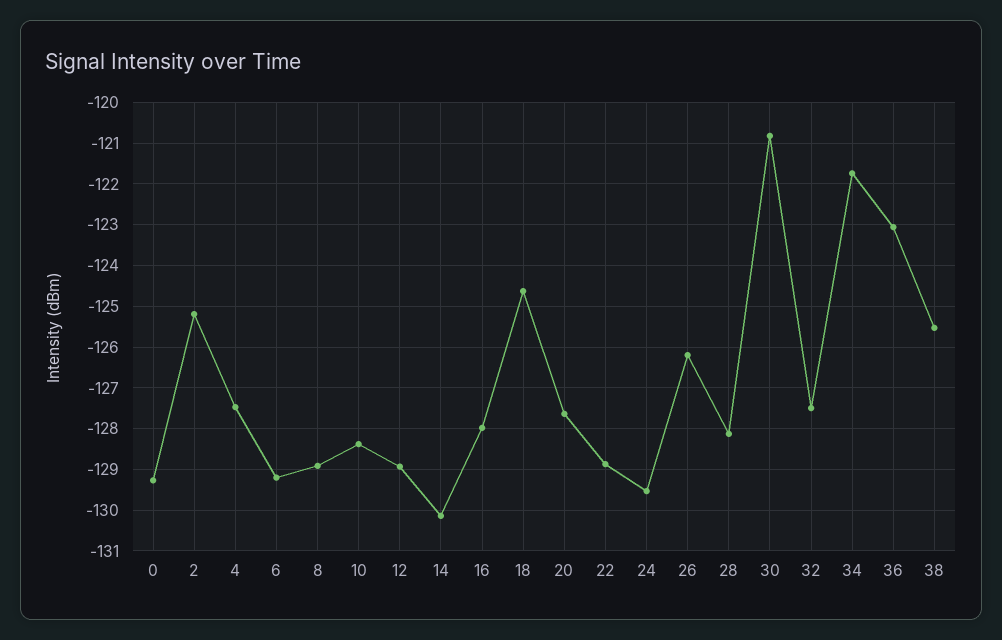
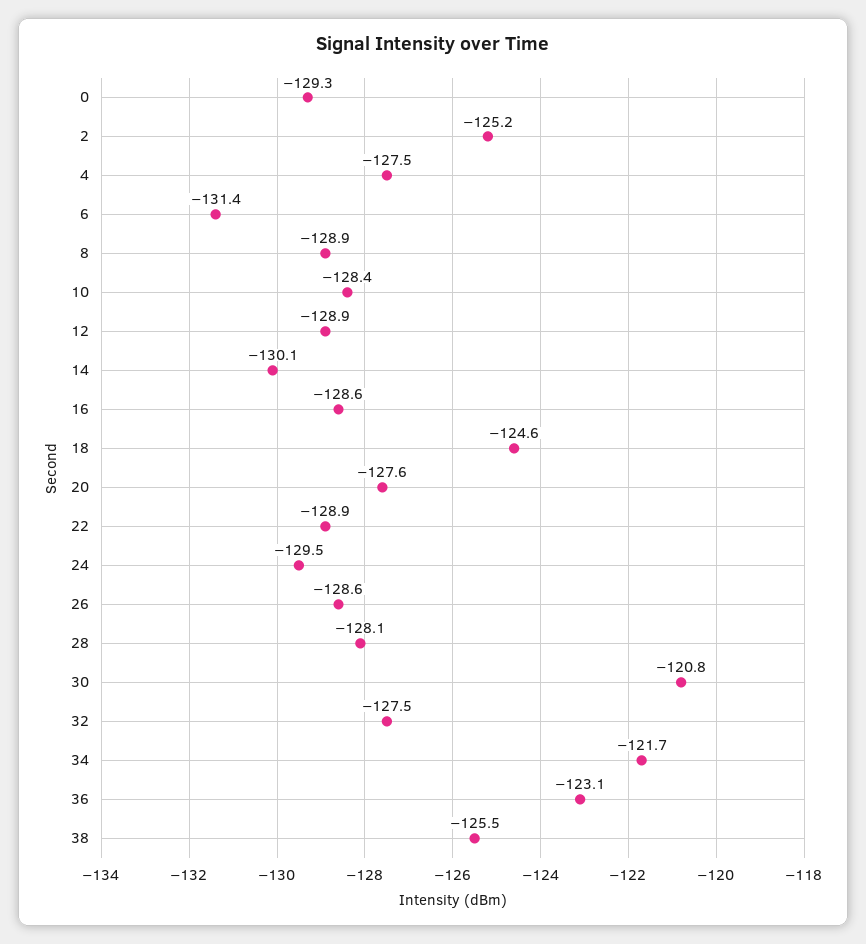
  {
    "0": -129.3,
    "2": -125.2,
    "4": -127.5,
-   "6": -129.2,
+   "6": -131.4,
    "8": -128.9,
    "10": -128.4,
    "12": -128.9,
    "14": -130.1,
-   "16": -128,
+   "16": -128.6,
    "18": -124.6,
    "20": -127.6,
    "22": -128.9,
    "24": -129.5,
-   "26": -126.2,
+   "26": -128.6,
    "28": -128.1,
    "30": -120.8,
    "32": -127.5,
    "34": -121.7,
    "36": -123.1,
    "38": -125.5
  }

